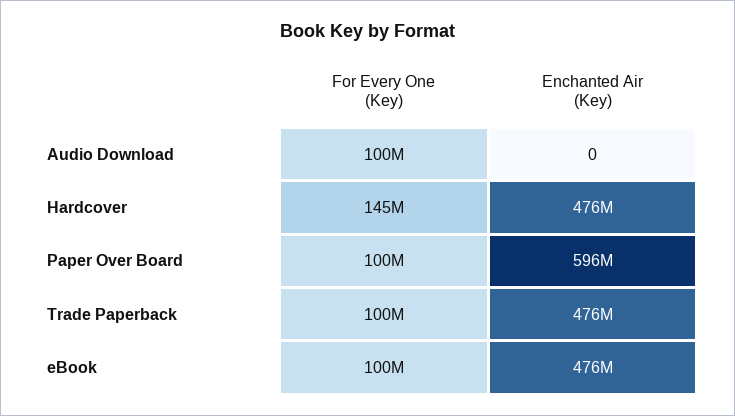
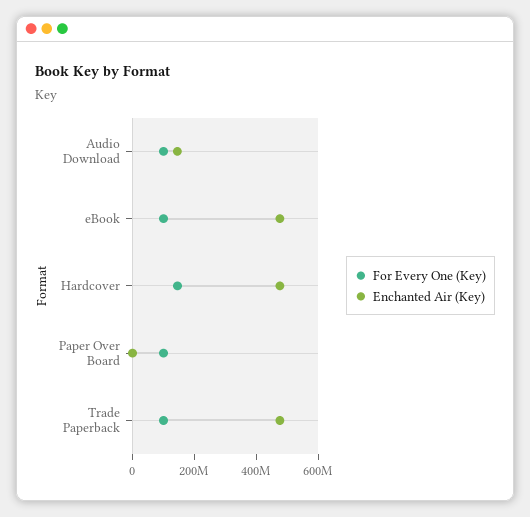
  {
    "For Every One (Key)": {
      "Audio Download": 100000000,
      "Hardcover": 145000000,
      "Paper Over Board": 100000000,
      "Trade Paperback": 100000000,
      "eBook": 100000000
    },
    "Enchanted Air (Key)": {
-     "Audio Download": 0,
+     "Audio Download": 150000000,
      "Hardcover": 476000000,
-     "Paper Over Board": 596000000,
+     "Paper Over Board": 0,
      "Trade Paperback": 476000000,
      "eBook": 476000000
    }
  }

